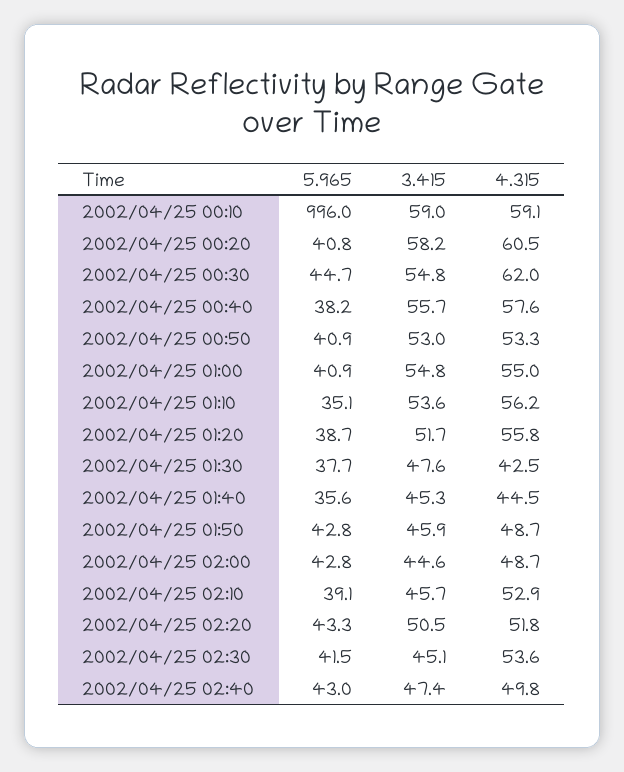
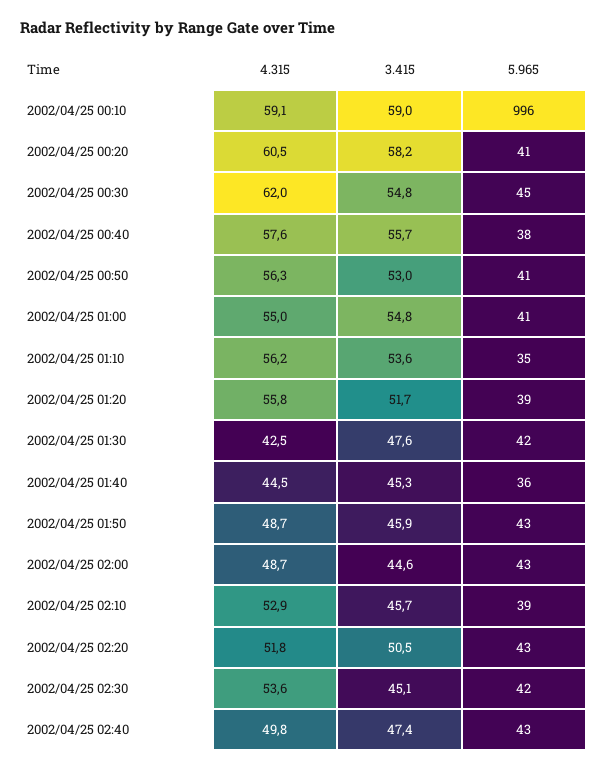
  {
    "5.965": {
      "2002/04/25 00:10": 996,
      "2002/04/25 00:20": 40.8,
      "2002/04/25 00:30": 44.7,
      "2002/04/25 00:40": 38.2,
      "2002/04/25 00:50": 40.9,
      "2002/04/25 01:00": 40.9,
      "2002/04/25 01:10": 35.1,
      "2002/04/25 01:20": 38.7,
-     "2002/04/25 01:30": 37.7,
+     "2002/04/25 01:30": 42,
      "2002/04/25 01:40": 35.6,
      "2002/04/25 01:50": 42.8,
      "2002/04/25 02:00": 42.8,
      "2002/04/25 02:10": 39.1,
      "2002/04/25 02:20": 43.3,
      "2002/04/25 02:30": 41.5,
      "2002/04/25 02:40": 43
    },
    "3.415": {
      "2002/04/25 00:10": 59,
      "2002/04/25 00:20": 58.2,
      "2002/04/25 00:30": 54.8,
      "2002/04/25 00:40": 55.7,
      "2002/04/25 00:50": 53,
      "2002/04/25 01:00": 54.8,
      "2002/04/25 01:10": 53.6,
      "2002/04/25 01:20": 51.7,
      "2002/04/25 01:30": 47.6,
      "2002/04/25 01:40": 45.3,
      "2002/04/25 01:50": 45.9,
      "2002/04/25 02:00": 44.6,
      "2002/04/25 02:10": 45.7,
      "2002/04/25 02:20": 50.5,
      "2002/04/25 02:30": 45.1,
      "2002/04/25 02:40": 47.4
    },
    "4.315": {
      "2002/04/25 00:10": 59.1,
      "2002/04/25 00:20": 60.5,
      "2002/04/25 00:30": 62,
      "2002/04/25 00:40": 57.6,
-     "2002/04/25 00:50": 53.3,
+     "2002/04/25 00:50": 56.3,
      "2002/04/25 01:00": 55,
      "2002/04/25 01:10": 56.2,
      "2002/04/25 01:20": 55.8,
      "2002/04/25 01:30": 42.5,
      "2002/04/25 01:40": 44.5,
      "2002/04/25 01:50": 48.7,
      "2002/04/25 02:00": 48.7,
      "2002/04/25 02:10": 52.9,
      "2002/04/25 02:20": 51.8,
      "2002/04/25 02:30": 53.6,
      "2002/04/25 02:40": 49.8
    }
  }

